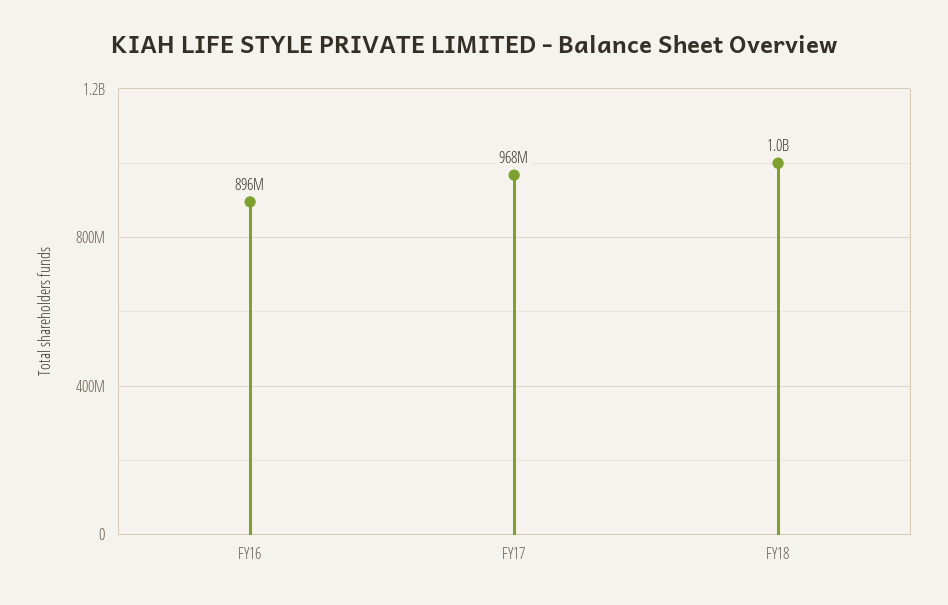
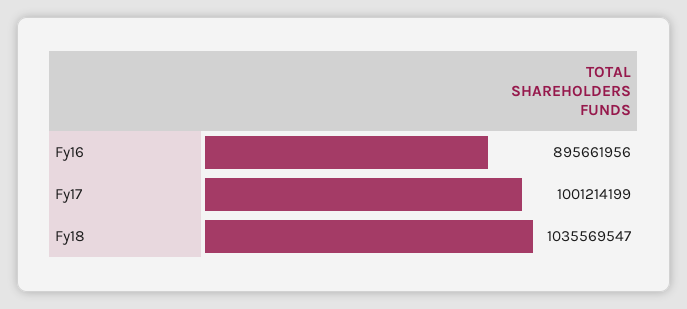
  {
    "FY16": 895661956,
-   "FY17": 968000000,
+   "FY17": 1001214199,
    "FY18": 1035569547
  }

